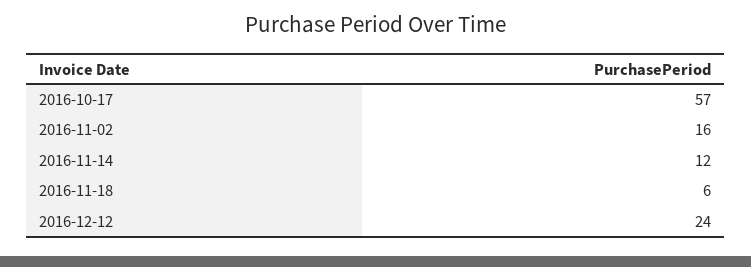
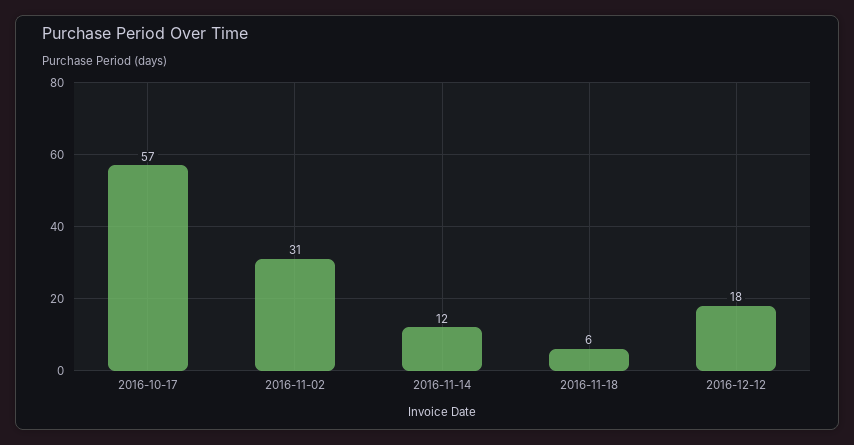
  {
    "2016-10-17": 57,
-   "2016-11-02": 16,
+   "2016-11-02": 31,
    "2016-11-14": 12,
    "2016-11-18": 6,
-   "2016-12-12": 24
+   "2016-12-12": 18
  }

